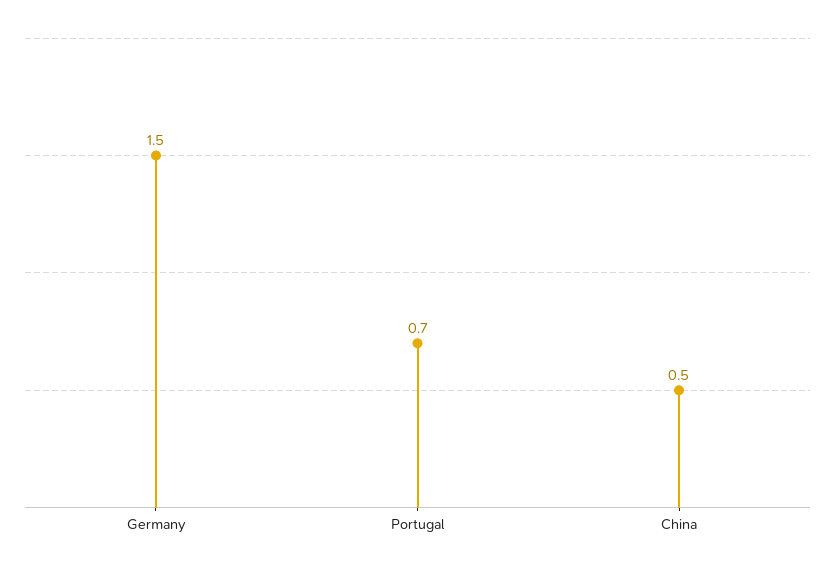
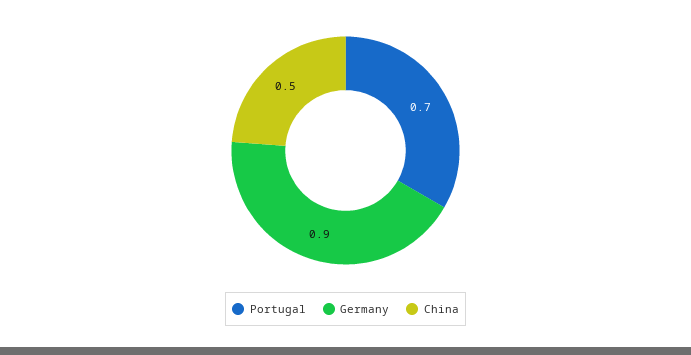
  {
-   "Germany": 1.5,
+   "Germany": 0.9,
    "Portugal": 0.7,
    "China": 0.5
  }

